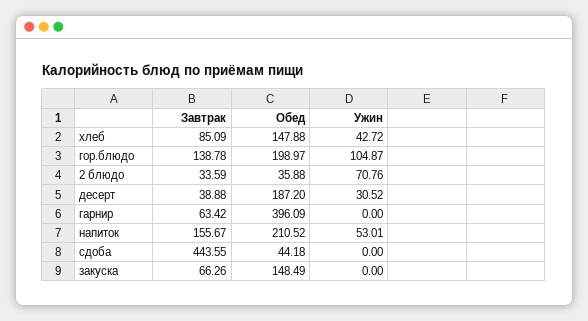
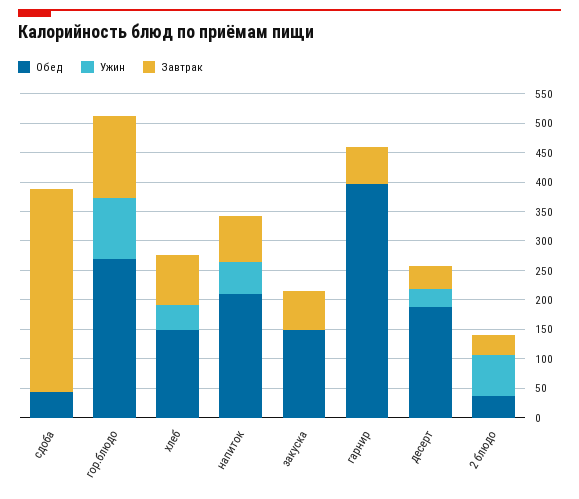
  {
    "Завтрак": {
      "хлеб": 85.09,
      "гор.блюдо": 138.78,
      "2 блюдо": 33.59,
      "десерт": 38.88,
      "гарнир": 63.42,
-     "напиток": 155.67,
+     "напиток": 75,
-     "сдоба": 443.55,
+     "сдоба": 350,
      "закуска": 66.26
    },
    "Обед": {
      "хлеб": 147.88,
-     "гор.блюдо": 198.97,
+     "гор.блюдо": 275,
      "2 блюдо": 35.88,
      "десерт": 187.2,
      "гарнир": 396.09,
      "напиток": 210.52,
      "сдоба": 44.18,
      "закуска": 148.49
    },
    "Ужин": {
      "хлеб": 42.72,
      "гор.блюдо": 104.87,
      "2 блюдо": 70.76,
      "десерт": 30.52,
      "гарнир": 0,
      "напиток": 53.01,
      "сдоба": 0,
      "закуска": 0
    }
  }

